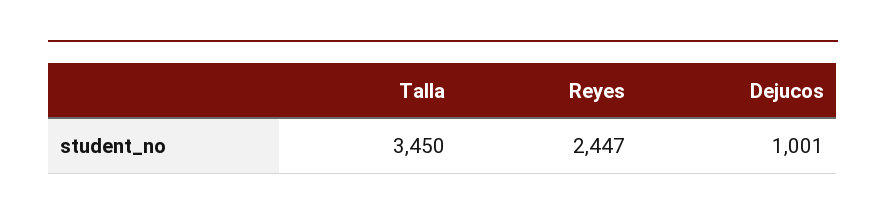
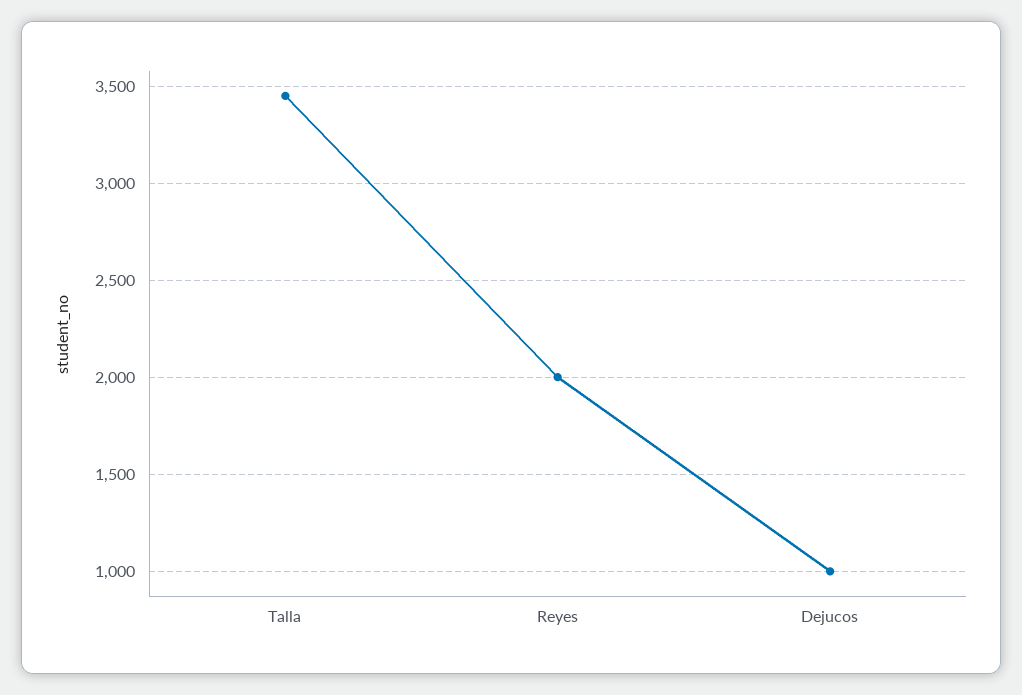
  {
    "Talla": 3450,
-   "Reyes": 2447,
+   "Reyes": 2000,
    "Dejucos": 1001
  }

